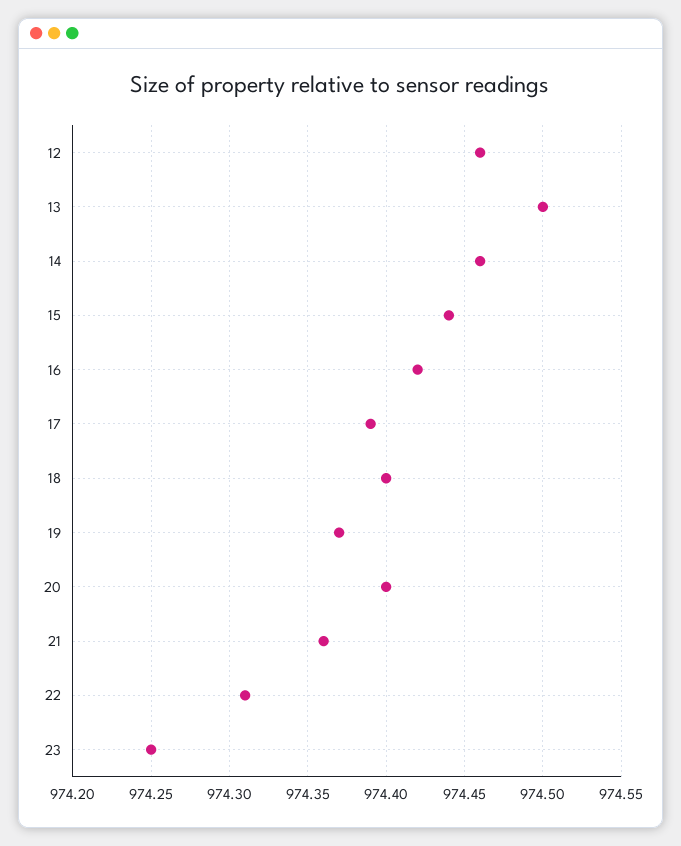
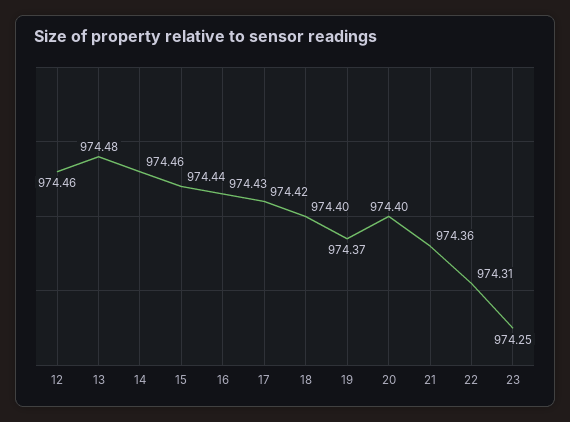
  {
    "12": 974.46,
-   "13": 974.5,
+   "13": 974.48,
    "14": 974.46,
    "15": 974.44,
-   "16": 974.42,
+   "16": 974.43,
-   "17": 974.39,
+   "17": 974.42,
    "18": 974.4,
    "19": 974.37,
    "20": 974.4,
    "21": 974.36,
    "22": 974.31,
    "23": 974.25
  }

